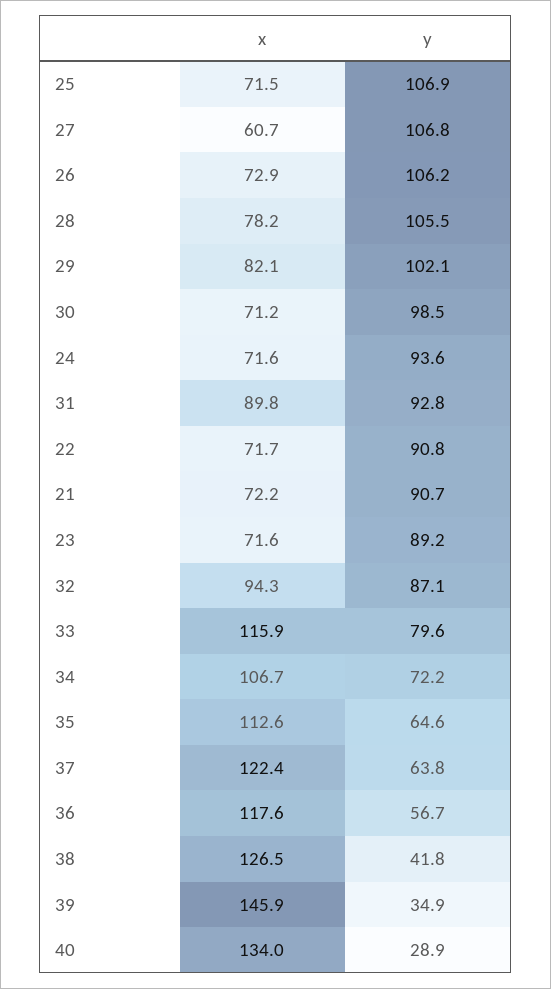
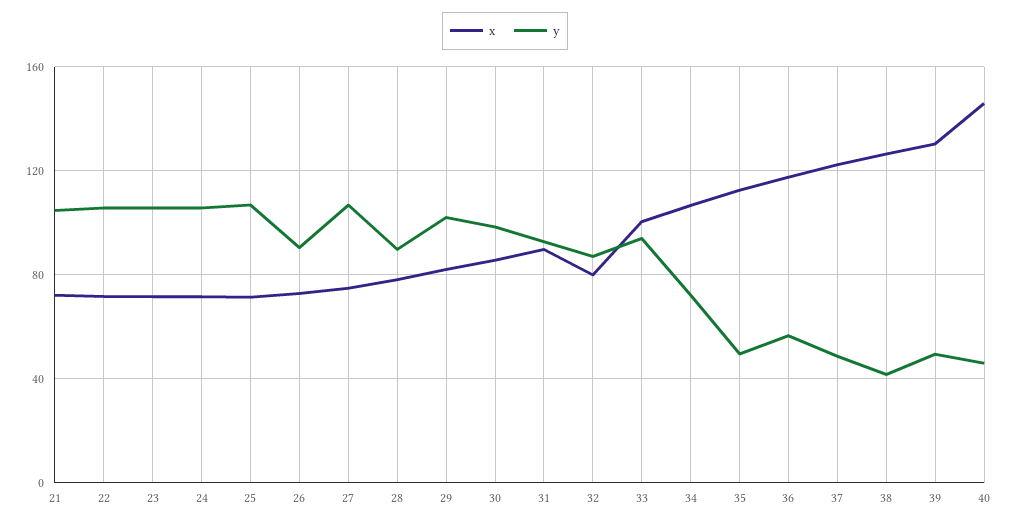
  {
    "x": {
      "25": 71.5,
-     "27": 60.7,
+     "27": 75,
      "26": 72.9,
      "28": 78.2,
      "29": 82.1,
-     "30": 71.2,
+     "30": 85,
      "24": 71.6,
      "31": 89.8,
      "22": 71.7,
      "21": 72.2,
      "23": 71.6,
-     "32": 94.3,
+     "32": 80,
-     "33": 115.9,
+     "33": 100,
      "34": 106.7,
      "35": 112.6,
      "37": 122.4,
      "36": 117.6,
      "38": 126.5,
-     "39": 145.9,
+     "39": 130,
-     "40": 134
+     "40": 145
    },
    "y": {
      "25": 106.9,
      "27": 106.8,
-     "26": 106.2,
+     "26": 90,
-     "28": 105.5,
+     "28": 90,
      "29": 102.1,
      "30": 98.5,
-     "24": 93.6,
+     "24": 105,
      "31": 92.8,
-     "22": 90.8,
+     "22": 105,
-     "21": 90.7,
+     "21": 105,
-     "23": 89.2,
+     "23": 105,
      "32": 87.1,
-     "33": 79.6,
+     "33": 95,
      "34": 72.2,
-     "35": 64.6,
+     "35": 50,
-     "37": 63.8,
+     "37": 50,
      "36": 56.7,
      "38": 41.8,
-     "39": 34.9,
+     "39": 50,
-     "40": 28.9
+     "40": 45
    }
  }

